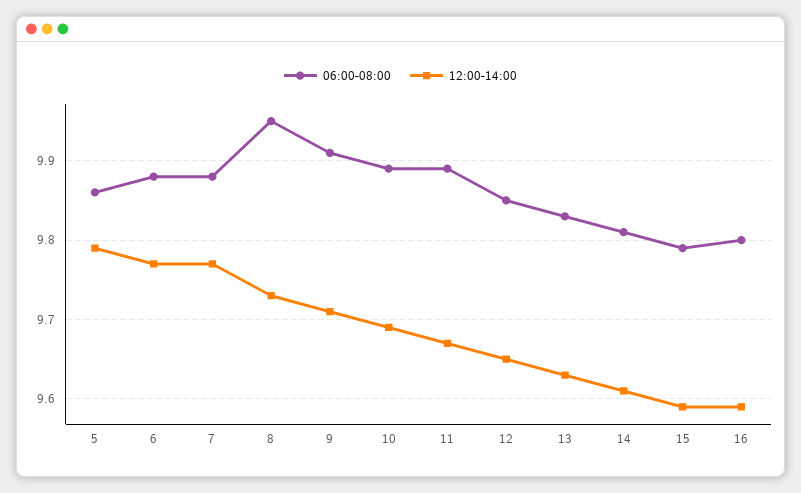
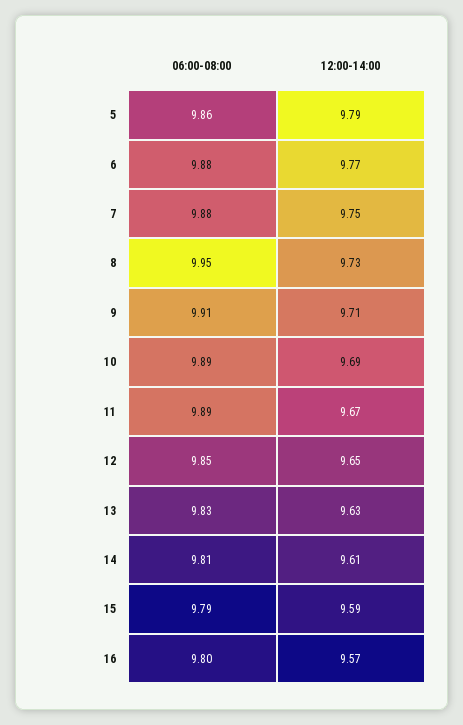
  {
    "06:00-08:00": {
      "5": 9.86,
      "6": 9.88,
      "7": 9.88,
      "8": 9.95,
      "9": 9.91,
      "10": 9.89,
      "11": 9.89,
      "12": 9.85,
      "13": 9.83,
      "14": 9.81,
      "15": 9.79,
      "16": 9.8
    },
    "12:00-14:00": {
      "5": 9.79,
      "6": 9.77,
-     "7": 9.77,
+     "7": 9.75,
      "8": 9.73,
      "9": 9.71,
      "10": 9.69,
      "11": 9.67,
      "12": 9.65,
      "13": 9.63,
      "14": 9.61,
      "15": 9.59,
-     "16": 9.59
+     "16": 9.57
    }
  }

